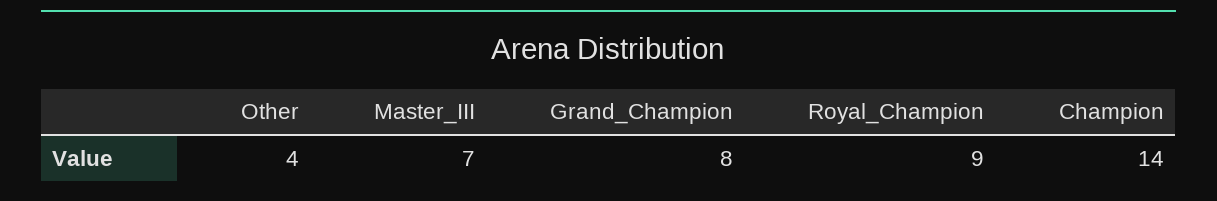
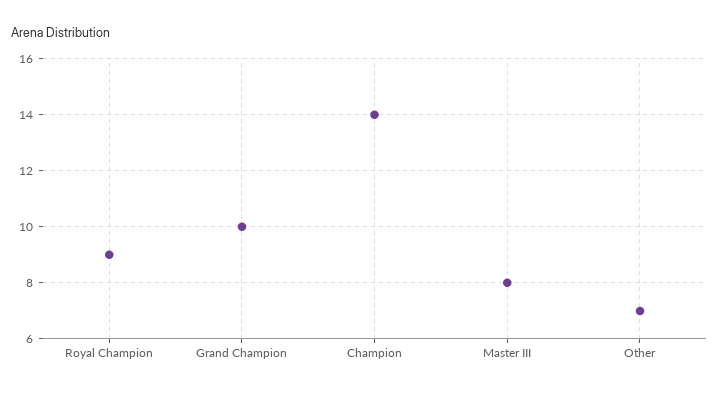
  {
-   "Other": 4,
+   "Other": 7,
-   "Master_III": 7,
+   "Master_III": 8,
-   "Grand_Champion": 8,
+   "Grand_Champion": 10,
    "Royal_Champion": 9,
    "Champion": 14
  }

